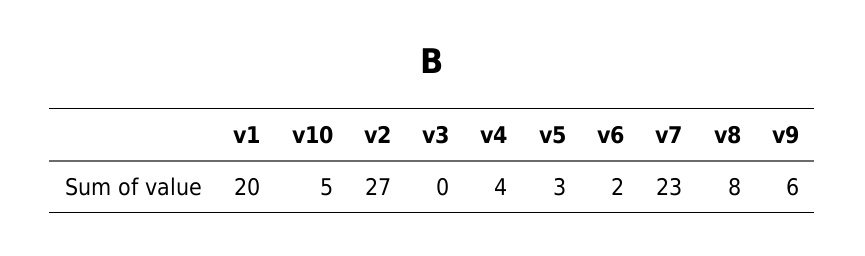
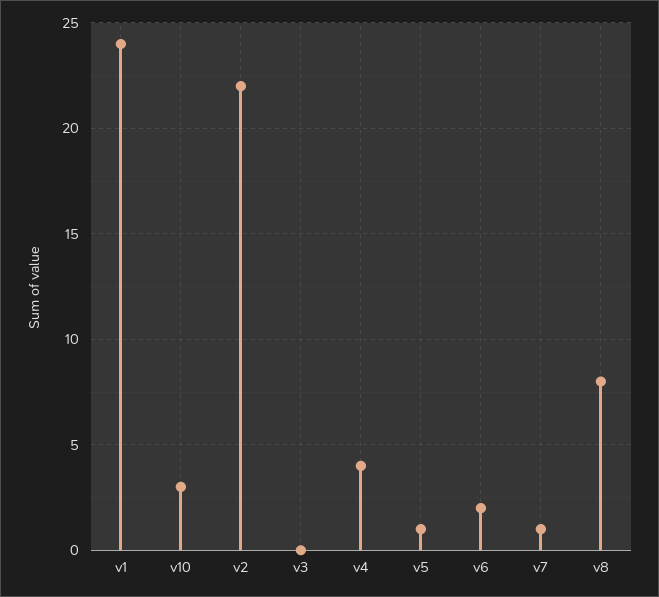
  {
-   "v1": 20,
+   "v1": 24,
-   "v10": 5,
+   "v10": 3,
-   "v2": 27,
+   "v2": 22,
    "v3": 0,
    "v4": 4,
-   "v5": 3,
+   "v5": 1,
    "v6": 2,
-   "v7": 23,
+   "v7": 1,
-   "v8": 8,
+   "v8": 8
-   "v9": 6
  }

